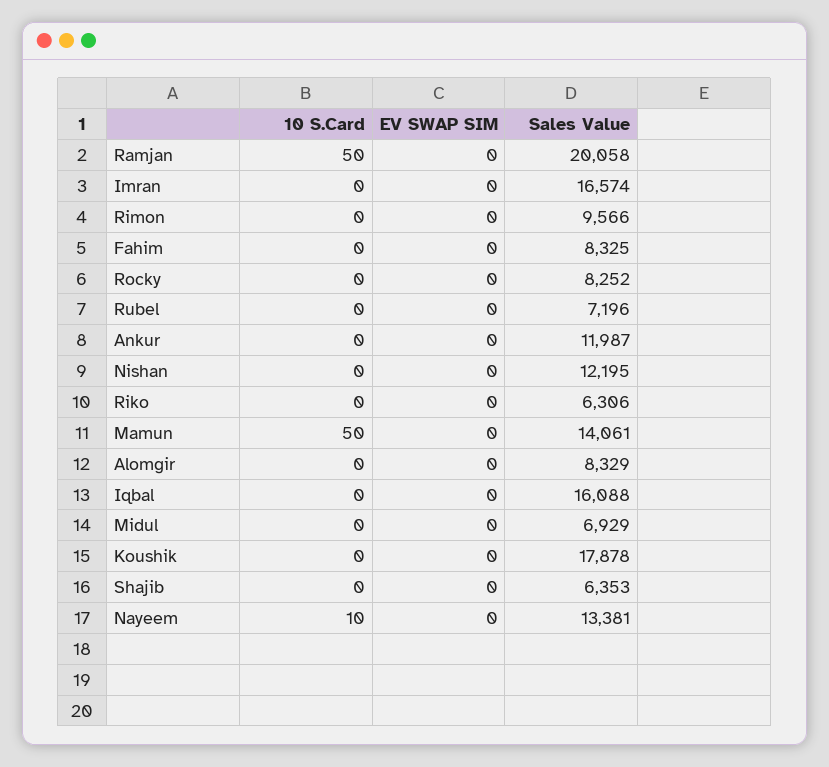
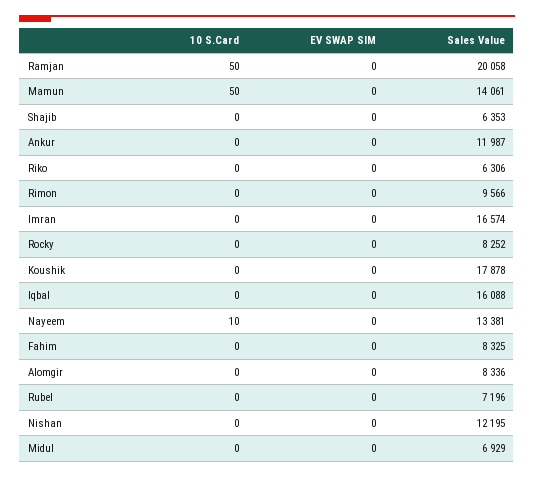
  {
    "10 S.Card": {
      "Ramjan": 50,
      "Imran": 0,
      "Rimon": 0,
      "Fahim": 0,
      "Rocky": 0,
      "Rubel": 0,
      "Ankur": 0,
      "Nishan": 0,
      "Riko": 0,
      "Mamun": 50,
      "Alomgir": 0,
      "Iqbal": 0,
      "Midul": 0,
      "Koushik": 0,
      "Shajib": 0,
      "Nayeem": 10
    },
    "EV SWAP SIM": {
      "Ramjan": 0,
      "Imran": 0,
      "Rimon": 0,
      "Fahim": 0,
      "Rocky": 0,
      "Rubel": 0,
      "Ankur": 0,
      "Nishan": 0,
      "Riko": 0,
      "Mamun": 0,
      "Alomgir": 0,
      "Iqbal": 0,
      "Midul": 0,
      "Koushik": 0,
      "Shajib": 0,
      "Nayeem": 0
    },
    "Sales Value": {
      "Ramjan": 20058,
      "Imran": 16574,
      "Rimon": 9566,
      "Fahim": 8325,
      "Rocky": 8252,
      "Rubel": 7196,
      "Ankur": 11987,
      "Nishan": 12195,
      "Riko": 6306,
      "Mamun": 14061,
-     "Alomgir": 8329,
+     "Alomgir": 8336,
      "Iqbal": 16088,
      "Midul": 6929,
      "Koushik": 17878,
      "Shajib": 6353,
      "Nayeem": 13381
    }
  }

